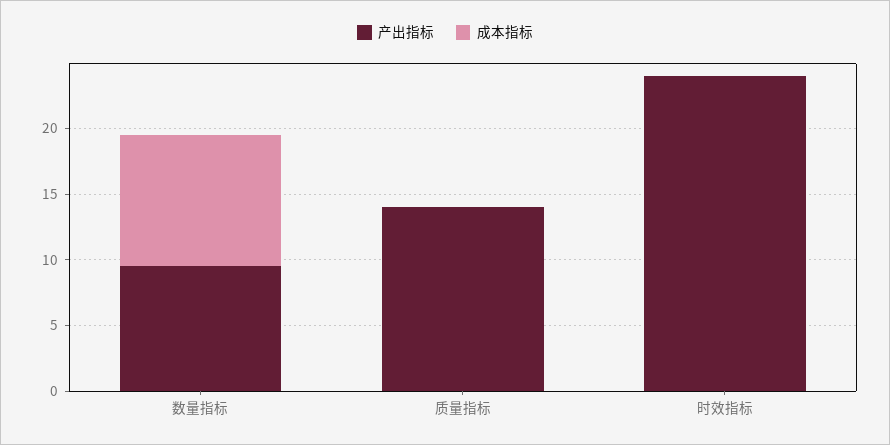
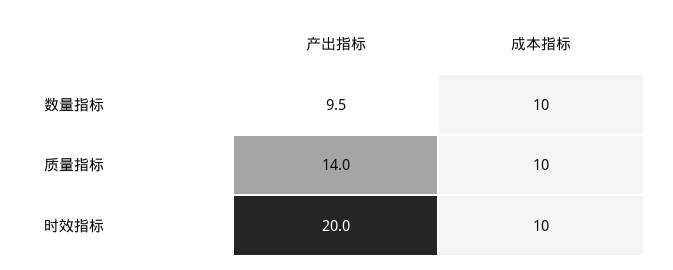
  {
    "产出指标": {
      "数量指标": 9.5,
      "质量指标": 14,
-     "时效指标": 24
+     "时效指标": 20
    },
    "成本指标": {
      "数量指标": 10,
-     "质量指标": 0,
+     "质量指标": 10,
-     "时效指标": 0
+     "时效指标": 10
    }
  }

